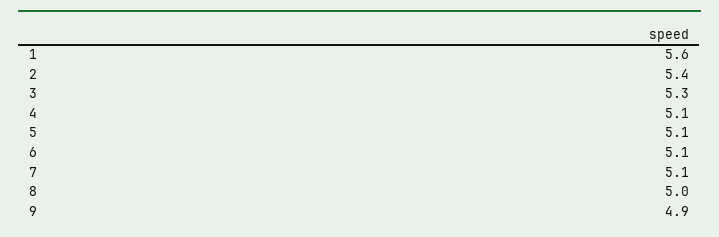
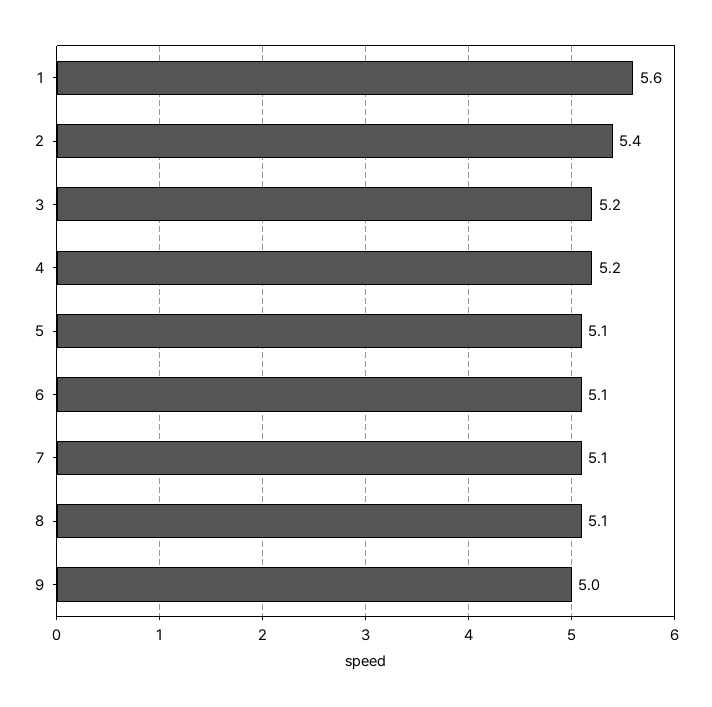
  {
    "1": 5.6,
    "2": 5.4,
-   "3": 5.3,
+   "3": 5.2,
-   "4": 5.1,
+   "4": 5.2,
    "5": 5.1,
    "6": 5.1,
    "7": 5.1,
-   "8": 5,
+   "8": 5.1,
-   "9": 4.9
+   "9": 5
  }

